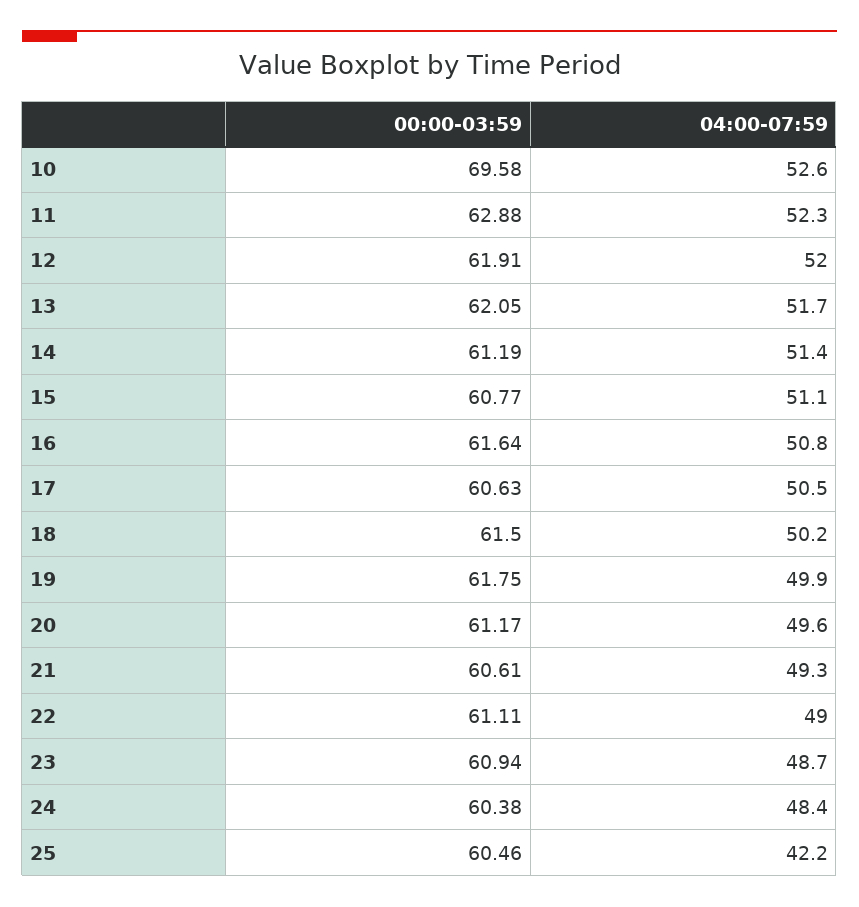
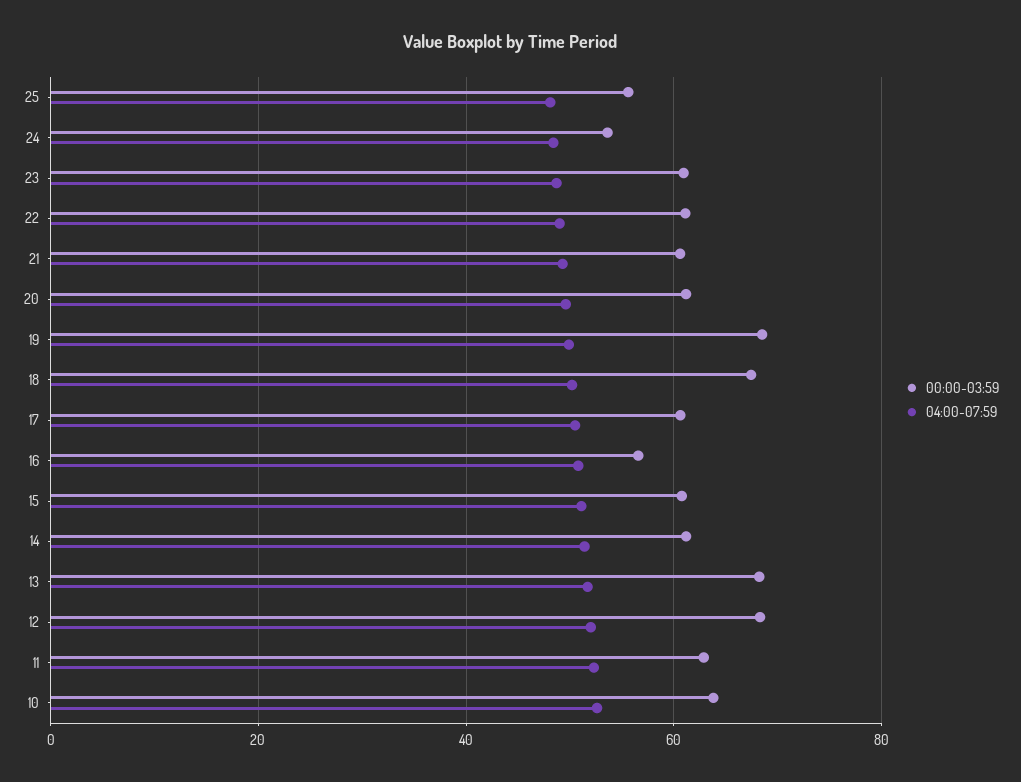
  {
    "00:00-03:59": {
-     "10": 69.58,
+     "10": 64,
      "11": 62.88,
-     "12": 61.91,
+     "12": 68,
-     "13": 62.05,
+     "13": 68,
      "14": 61.19,
      "15": 60.77,
-     "16": 61.64,
+     "16": 56,
      "17": 60.63,
-     "18": 61.5,
+     "18": 68,
-     "19": 61.75,
+     "19": 68,
      "20": 61.17,
      "21": 60.61,
      "22": 61.11,
      "23": 60.94,
-     "24": 60.38,
+     "24": 54,
-     "25": 60.46
+     "25": 56
    },
    "04:00-07:59": {
      "10": 52.6,
      "11": 52.3,
      "12": 52,
      "13": 51.7,
      "14": 51.4,
      "15": 51.1,
      "16": 50.8,
      "17": 50.5,
      "18": 50.2,
      "19": 49.9,
      "20": 49.6,
      "21": 49.3,
      "22": 49,
      "23": 48.7,
      "24": 48.4,
-     "25": 42.2
+     "25": 48
    }
  }

